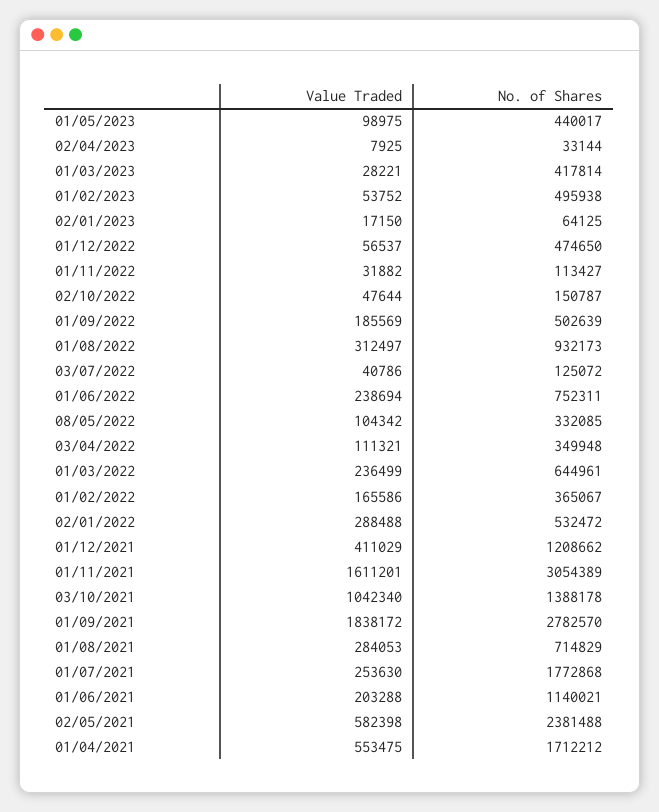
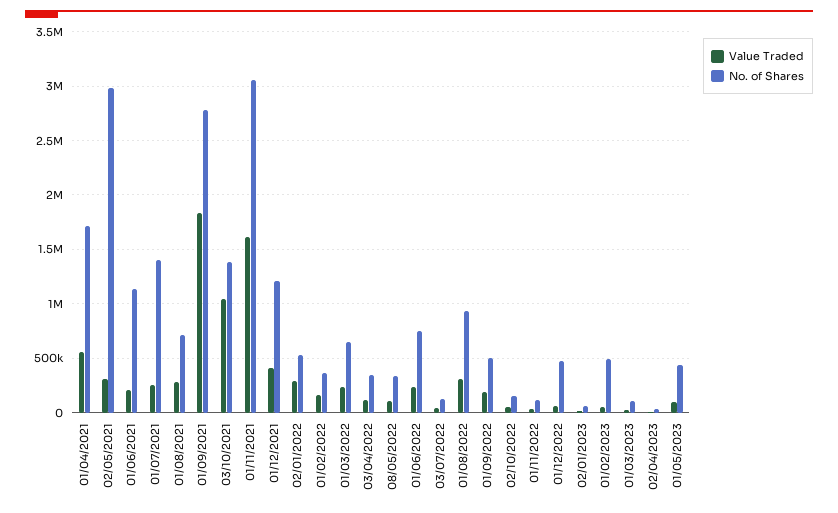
  {
    "Value Traded": {
      "01/05/2023": 98975,
      "02/04/2023": 7925,
      "01/03/2023": 28221,
      "01/02/2023": 53752,
      "02/01/2023": 17150,
      "01/12/2022": 56537,
      "01/11/2022": 31882,
      "02/10/2022": 47644,
      "01/09/2022": 185569,
      "01/08/2022": 312497,
      "03/07/2022": 40786,
      "01/06/2022": 238694,
      "08/05/2022": 104342,
      "03/04/2022": 111321,
      "01/03/2022": 236499,
      "01/02/2022": 165586,
      "02/01/2022": 288488,
      "01/12/2021": 411029,
      "01/11/2021": 1611201,
      "03/10/2021": 1042340,
      "01/09/2021": 1838172,
      "01/08/2021": 284053,
      "01/07/2021": 253630,
      "01/06/2021": 203288,
-     "02/05/2021": 582398,
+     "02/05/2021": 300000,
      "01/04/2021": 553475
    },
    "No. of Shares": {
      "01/05/2023": 440017,
      "02/04/2023": 33144,
-     "01/03/2023": 417814,
+     "01/03/2023": 100000,
      "01/02/2023": 495938,
      "02/01/2023": 64125,
      "01/12/2022": 474650,
      "01/11/2022": 113427,
      "02/10/2022": 150787,
      "01/09/2022": 502639,
      "01/08/2022": 932173,
      "03/07/2022": 125072,
      "01/06/2022": 752311,
      "08/05/2022": 332085,
      "03/04/2022": 349948,
      "01/03/2022": 644961,
      "01/02/2022": 365067,
      "02/01/2022": 532472,
      "01/12/2021": 1208662,
      "01/11/2021": 3054389,
      "03/10/2021": 1388178,
      "01/09/2021": 2782570,
      "01/08/2021": 714829,
-     "01/07/2021": 1772868,
+     "01/07/2021": 1400000,
      "01/06/2021": 1140021,
-     "02/05/2021": 2381488,
+     "02/05/2021": 3000000,
      "01/04/2021": 1712212
    }
  }

